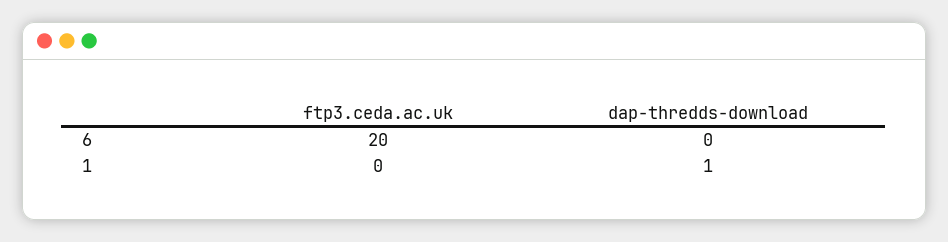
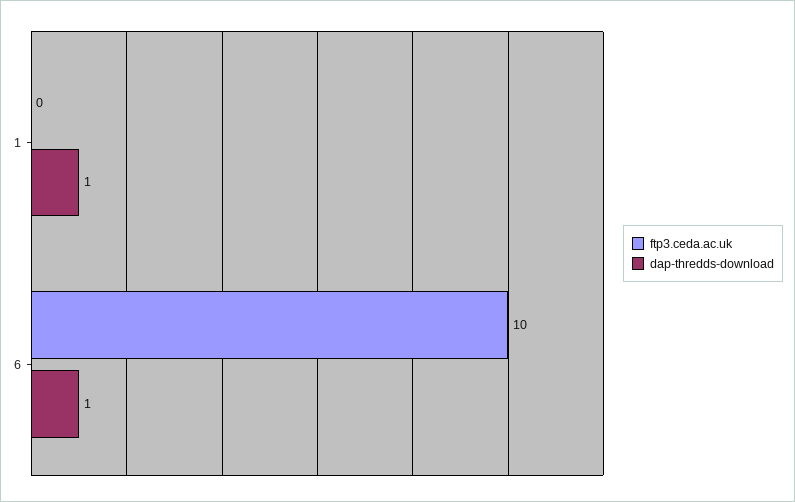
  {
    "ftp3.ceda.ac.uk": {
-     "6": 20,
+     "6": 10,
      "1": 0
    },
    "dap-thredds-download": {
-     "6": 0,
+     "6": 1,
      "1": 1
    }
  }

